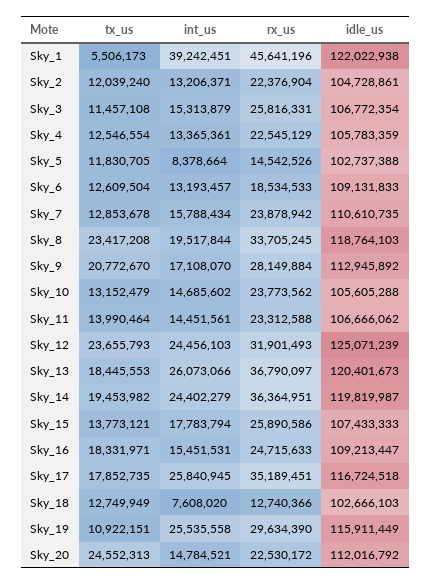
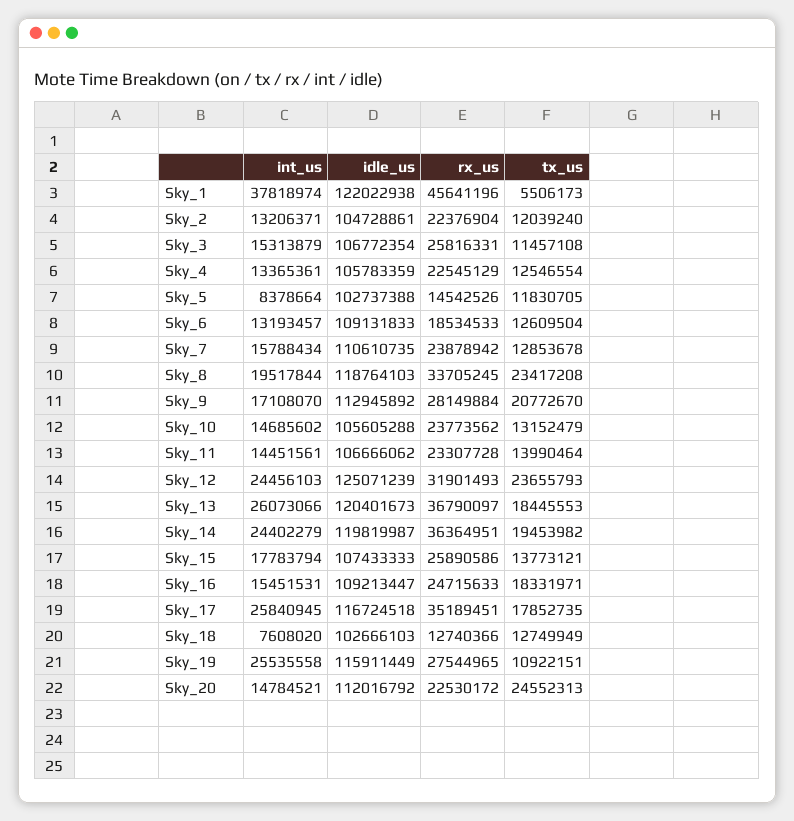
  {
    "tx_us": {
      "Sky_1": 5506173,
      "Sky_2": 12039240,
      "Sky_3": 11457108,
      "Sky_4": 12546554,
      "Sky_5": 11830705,
      "Sky_6": 12609504,
      "Sky_7": 12853678,
      "Sky_8": 23417208,
      "Sky_9": 20772670,
      "Sky_10": 13152479,
      "Sky_11": 13990464,
      "Sky_12": 23655793,
      "Sky_13": 18445553,
      "Sky_14": 19453982,
      "Sky_15": 13773121,
      "Sky_16": 18331971,
      "Sky_17": 17852735,
      "Sky_18": 12749949,
      "Sky_19": 10922151,
      "Sky_20": 24552313
    },
    "int_us": {
-     "Sky_1": 39242451,
+     "Sky_1": 37818974,
      "Sky_2": 13206371,
      "Sky_3": 15313879,
      "Sky_4": 13365361,
      "Sky_5": 8378664,
      "Sky_6": 13193457,
      "Sky_7": 15788434,
      "Sky_8": 19517844,
      "Sky_9": 17108070,
      "Sky_10": 14685602,
      "Sky_11": 14451561,
      "Sky_12": 24456103,
      "Sky_13": 26073066,
      "Sky_14": 24402279,
      "Sky_15": 17783794,
      "Sky_16": 15451531,
      "Sky_17": 25840945,
      "Sky_18": 7608020,
      "Sky_19": 25535558,
      "Sky_20": 14784521
    },
    "rx_us": {
      "Sky_1": 45641196,
      "Sky_2": 22376904,
      "Sky_3": 25816331,
      "Sky_4": 22545129,
      "Sky_5": 14542526,
      "Sky_6": 18534533,
      "Sky_7": 23878942,
      "Sky_8": 33705245,
      "Sky_9": 28149884,
      "Sky_10": 23773562,
-     "Sky_11": 23312588,
+     "Sky_11": 23307728,
      "Sky_12": 31901493,
      "Sky_13": 36790097,
      "Sky_14": 36364951,
      "Sky_15": 25890586,
      "Sky_16": 24715633,
      "Sky_17": 35189451,
      "Sky_18": 12740366,
-     "Sky_19": 29634390,
+     "Sky_19": 27544965,
      "Sky_20": 22530172
    },
    "idle_us": {
      "Sky_1": 122022938,
      "Sky_2": 104728861,
      "Sky_3": 106772354,
      "Sky_4": 105783359,
      "Sky_5": 102737388,
      "Sky_6": 109131833,
      "Sky_7": 110610735,
      "Sky_8": 118764103,
      "Sky_9": 112945892,
      "Sky_10": 105605288,
      "Sky_11": 106666062,
      "Sky_12": 125071239,
      "Sky_13": 120401673,
      "Sky_14": 119819987,
      "Sky_15": 107433333,
      "Sky_16": 109213447,
      "Sky_17": 116724518,
      "Sky_18": 102666103,
      "Sky_19": 115911449,
      "Sky_20": 112016792
    }
  }

